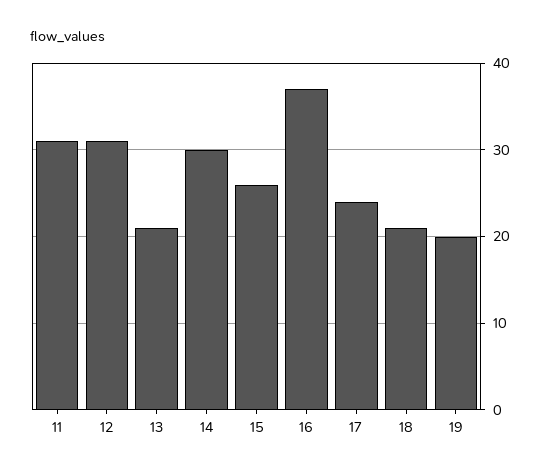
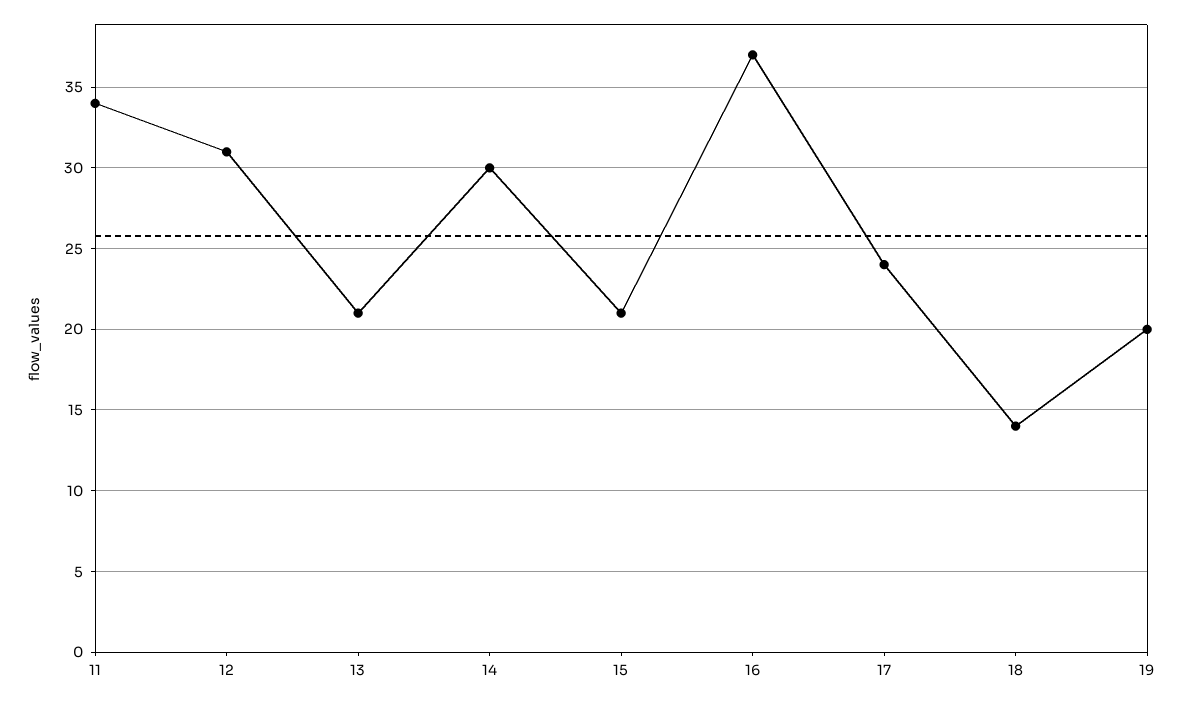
  {
-   "11": 31,
+   "11": 34,
    "12": 31,
    "13": 21,
    "14": 30,
-   "15": 26,
+   "15": 21,
    "16": 37,
    "17": 24,
-   "18": 21,
+   "18": 14,
    "19": 20
  }

